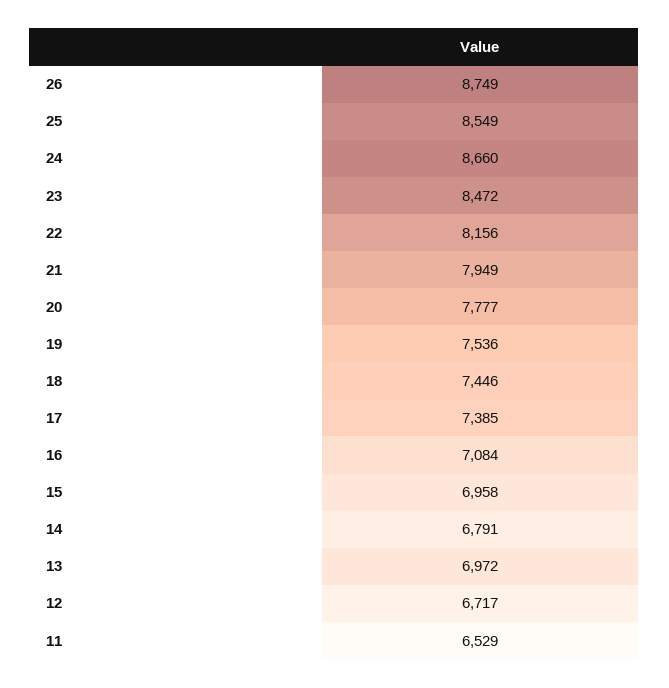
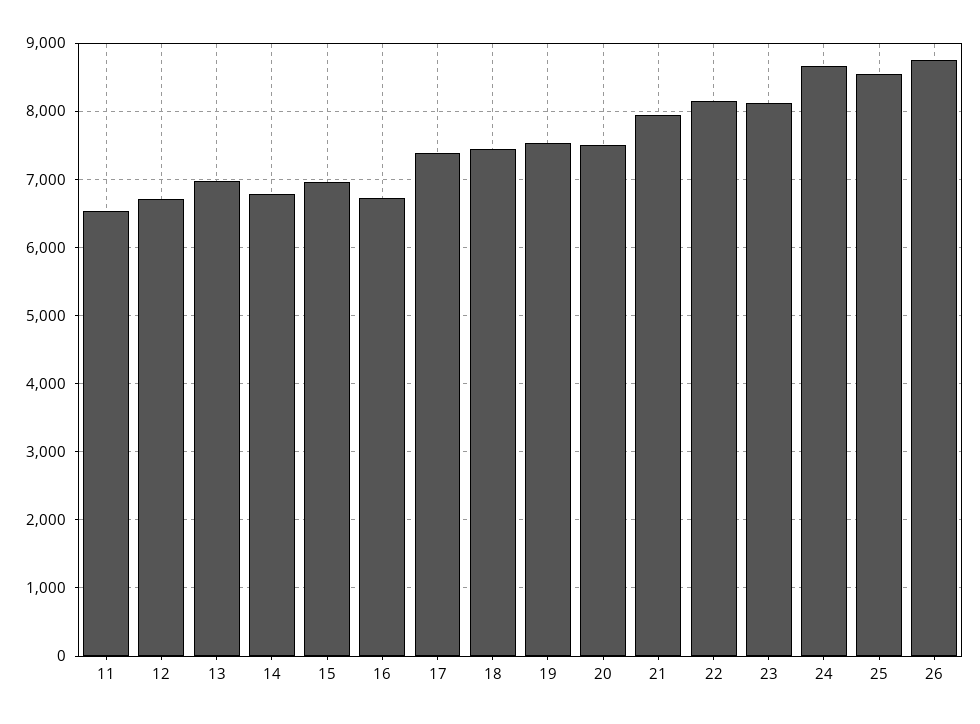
  {
    "26": 8749,
    "25": 8549,
    "24": 8660,
-   "23": 8472,
+   "23": 8100,
    "22": 8156,
    "21": 7949,
-   "20": 7777,
+   "20": 7500,
    "19": 7536,
    "18": 7446,
    "17": 7385,
-   "16": 7084,
+   "16": 6700,
    "15": 6958,
    "14": 6791,
    "13": 6972,
    "12": 6717,
    "11": 6529
  }

